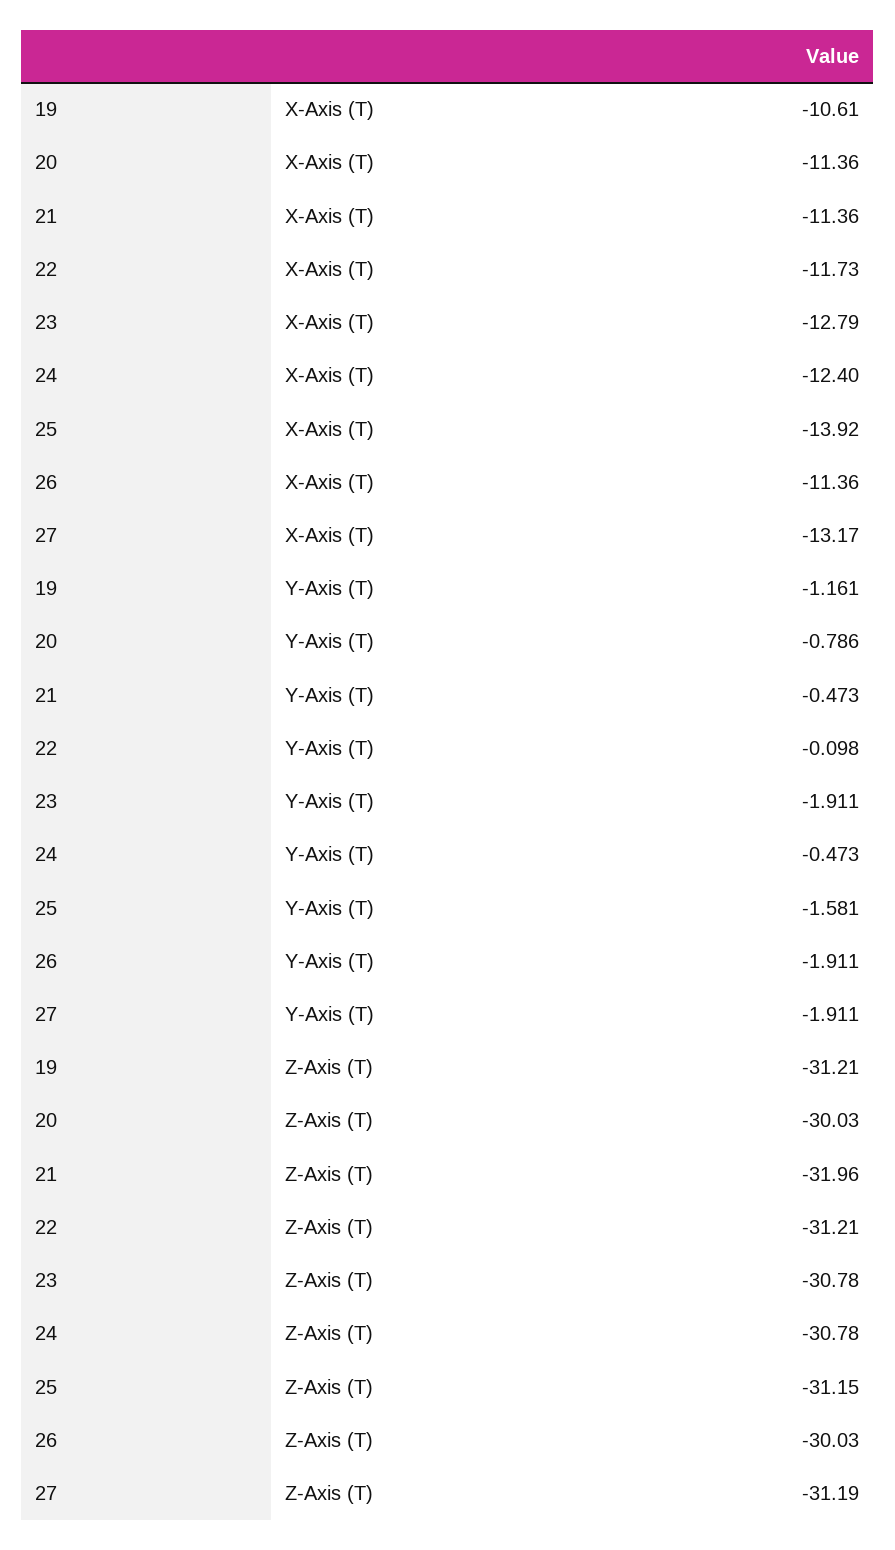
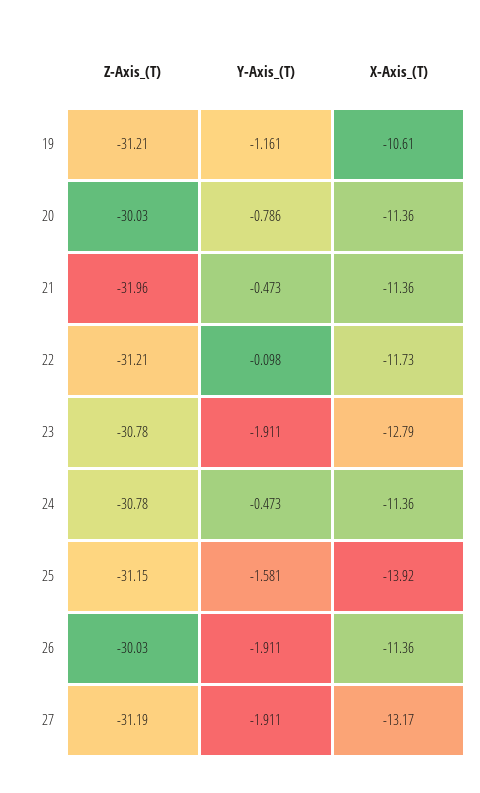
  {
    "19": {
      "X-Axis (T)": -10.61,
      "Y-Axis (T)": -1.161,
      "Z-Axis (T)": -31.21
    },
    "20": {
      "X-Axis (T)": -11.36,
      "Y-Axis (T)": -0.786,
      "Z-Axis (T)": -30.03
    },
    "21": {
      "X-Axis (T)": -11.36,
      "Y-Axis (T)": -0.473,
      "Z-Axis (T)": -31.96
    },
    "22": {
      "X-Axis (T)": -11.73,
      "Y-Axis (T)": -0.098,
      "Z-Axis (T)": -31.21
    },
    "23": {
      "X-Axis (T)": -12.79,
      "Y-Axis (T)": -1.911,
      "Z-Axis (T)": -30.78
    },
    "24": {
-     "X-Axis (T)": -12.4,
+     "X-Axis (T)": -11.36,
      "Y-Axis (T)": -0.473,
      "Z-Axis (T)": -30.78
    },
    "25": {
      "X-Axis (T)": -13.92,
      "Y-Axis (T)": -1.581,
      "Z-Axis (T)": -31.15
    },
    "26": {
      "X-Axis (T)": -11.36,
      "Y-Axis (T)": -1.911,
      "Z-Axis (T)": -30.03
    },
    "27": {
      "X-Axis (T)": -13.17,
      "Y-Axis (T)": -1.911,
      "Z-Axis (T)": -31.19
    }
  }

